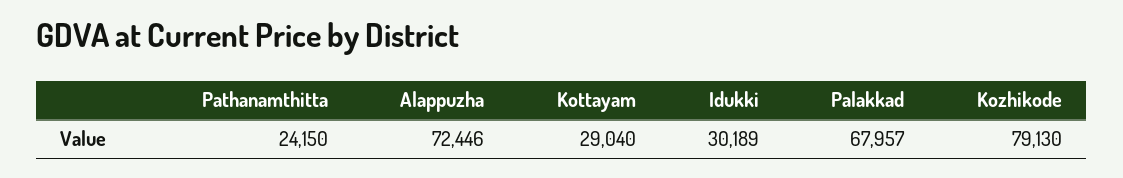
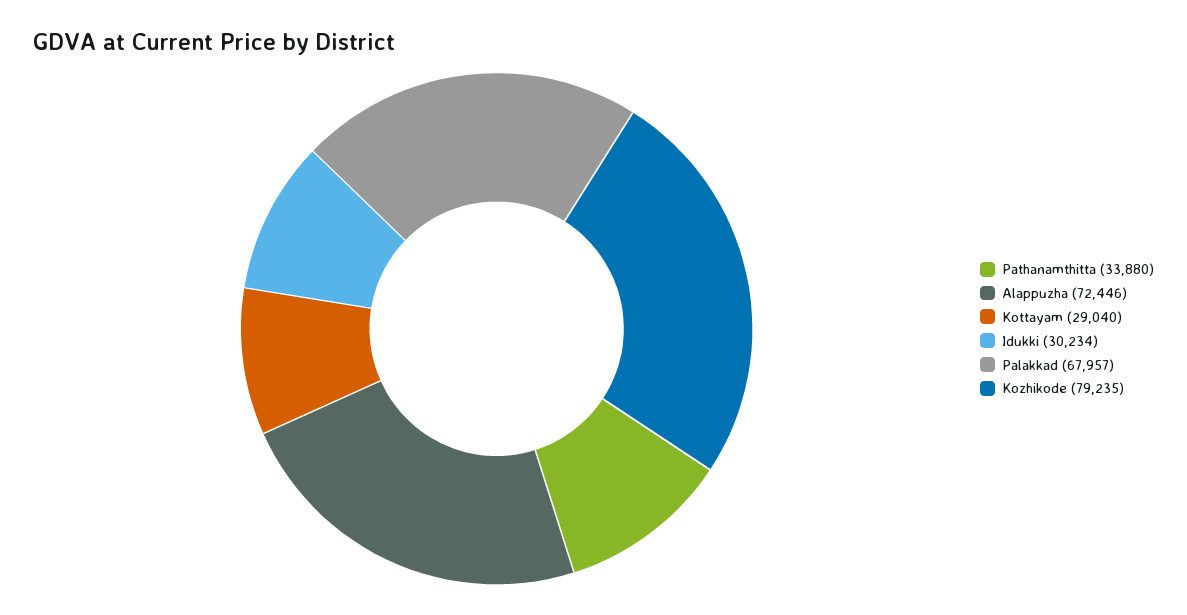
  {
-   "Pathanamthitta": 24150,
+   "Pathanamthitta": 33880,
    "Alappuzha": 72446,
    "Kottayam": 29040,
-   "Idukki": 30189,
+   "Idukki": 30234,
    "Palakkad": 67957,
-   "Kozhikode": 79130
+   "Kozhikode": 79235
  }

